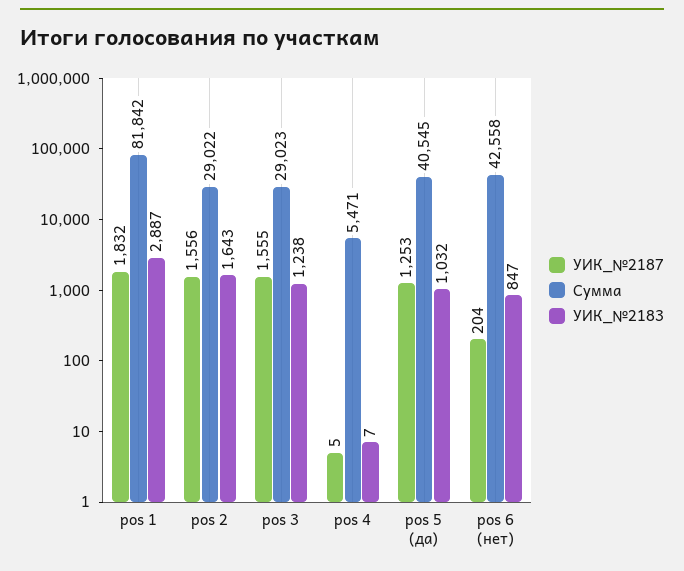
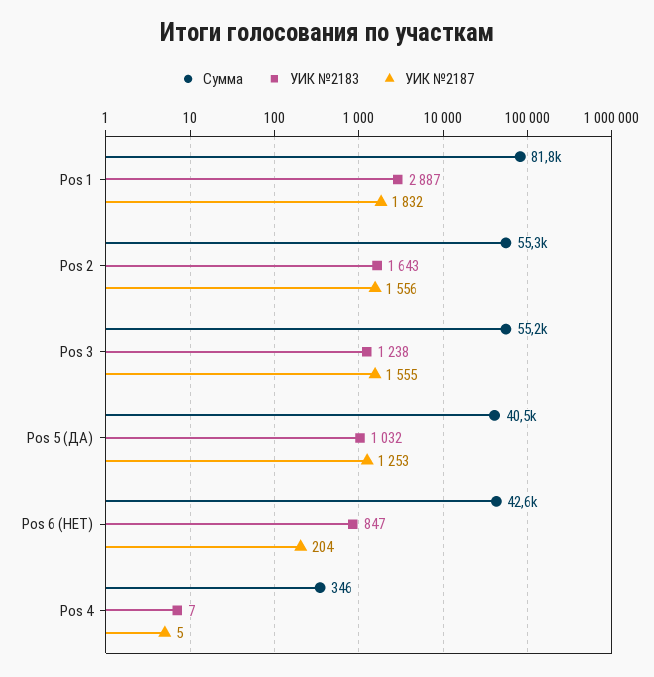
  {
    "УИК_№2187": {
      "pos 1": 1832,
      "pos 2": 1556,
      "pos 3": 1555,
      "pos 4": 5,
      "pos 5 (да)": 1253,
      "pos 6 (нет)": 204
    },
    "Сумма": {
      "pos 1": 81842,
-     "pos 2": 29022,
+     "pos 2": 55300,
-     "pos 3": 29023,
+     "pos 3": 55200,
-     "pos 4": 5471,
+     "pos 4": 346,
      "pos 5 (да)": 40545,
      "pos 6 (нет)": 42558
    },
    "УИК_№2183": {
      "pos 1": 2887,
      "pos 2": 1643,
      "pos 3": 1238,
      "pos 4": 7,
      "pos 5 (да)": 1032,
      "pos 6 (нет)": 847
    }
  }

